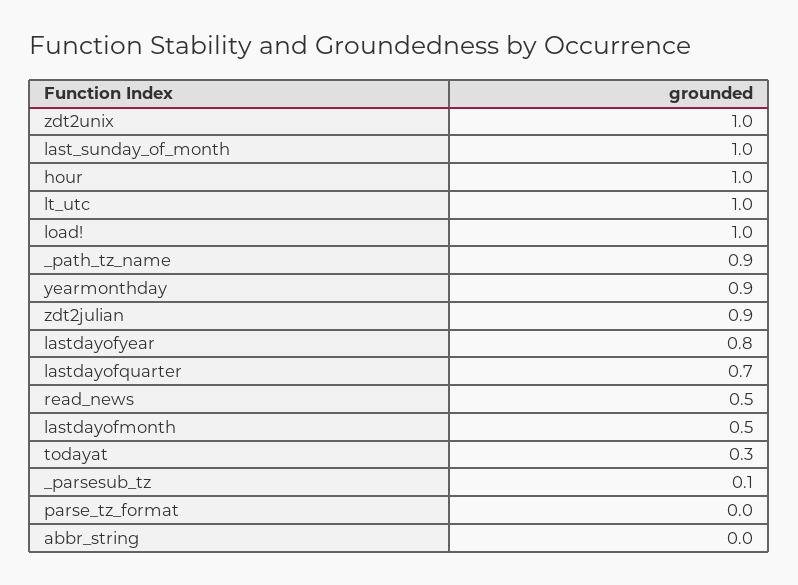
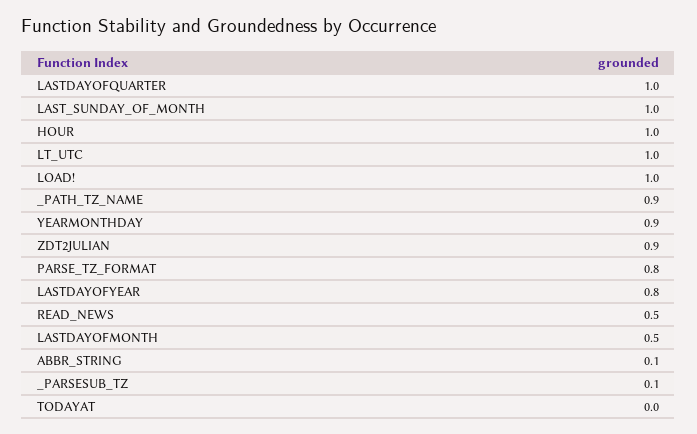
  {
-   "zdt2unix": 1,
    "last_sunday_of_month": 1,
    "hour": 1,
    "lt_utc": 1,
    "load!": 1,
    "_path_tz_name": 0.9,
    "yearmonthday": 0.9,
    "zdt2julian": 0.9,
    "lastdayofyear": 0.8,
-   "lastdayofquarter": 0.7,
+   "lastdayofquarter": 1,
    "read_news": 0.5,
    "lastdayofmonth": 0.5,
-   "todayat": 0.3,
+   "todayat": 0,
    "_parsesub_tz": 0.1,
-   "parse_tz_format": 0,
+   "parse_tz_format": 0.8,
-   "abbr_string": 0
+   "abbr_string": 0.1
  }

